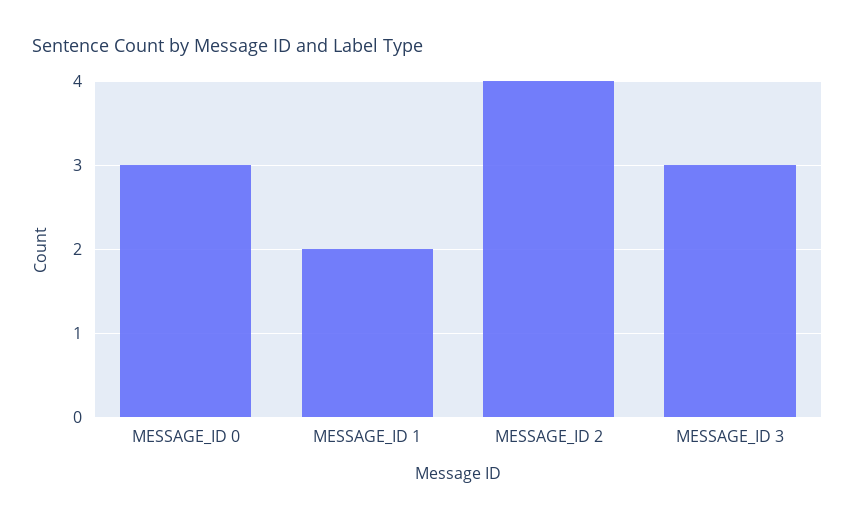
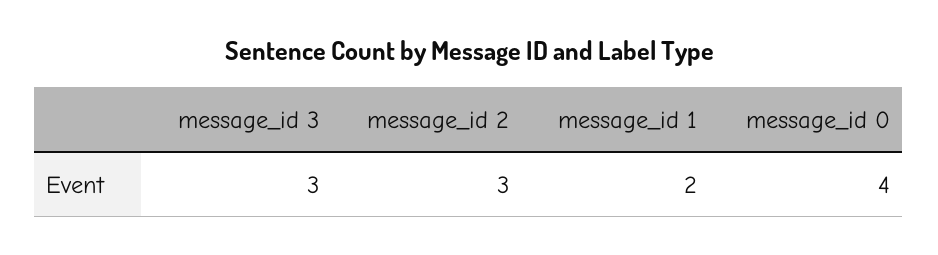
  {
-   "MESSAGE_ID 0": 3,
+   "MESSAGE_ID 0": 4,
    "MESSAGE_ID 1": 2,
-   "MESSAGE_ID 2": 4,
+   "MESSAGE_ID 2": 3,
    "MESSAGE_ID 3": 3
  }

